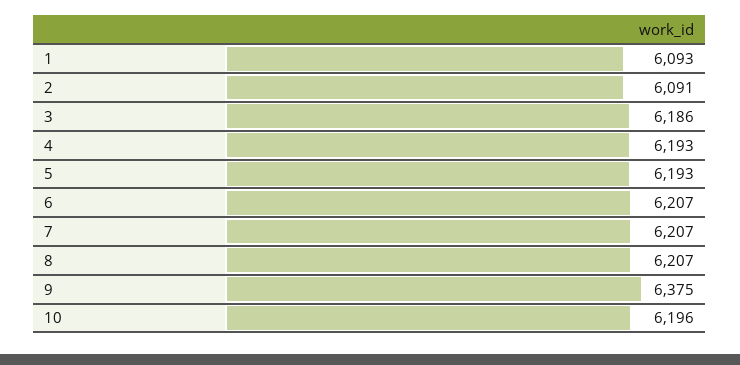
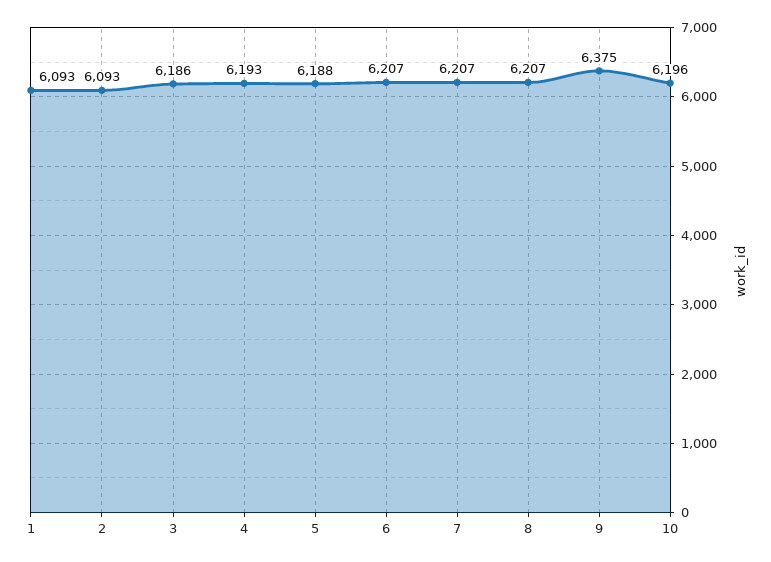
  {
    "1": 6093,
-   "2": 6091,
+   "2": 6093,
    "3": 6186,
    "4": 6193,
-   "5": 6193,
+   "5": 6188,
    "6": 6207,
    "7": 6207,
    "8": 6207,
    "9": 6375,
    "10": 6196
  }

